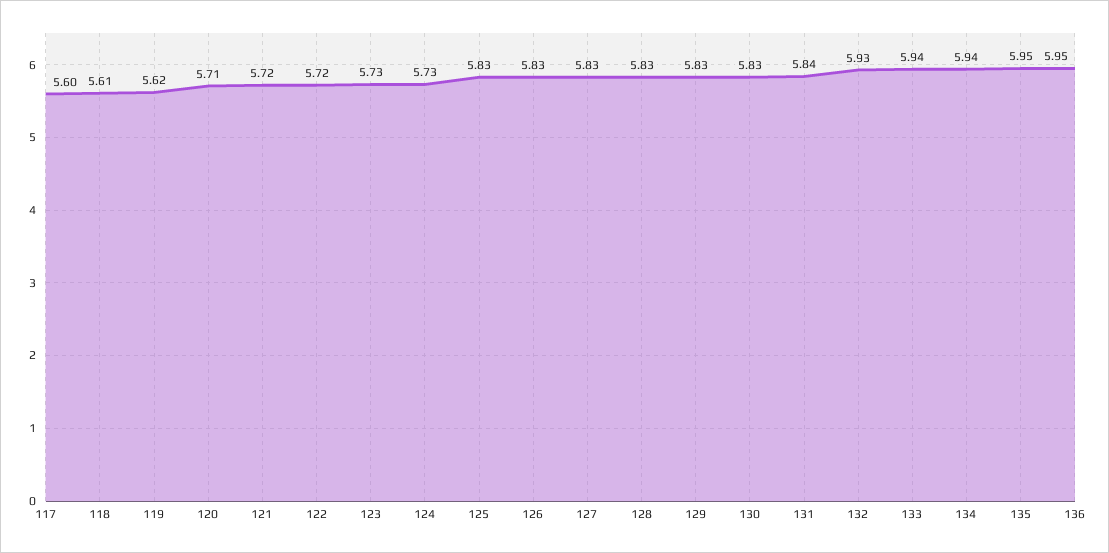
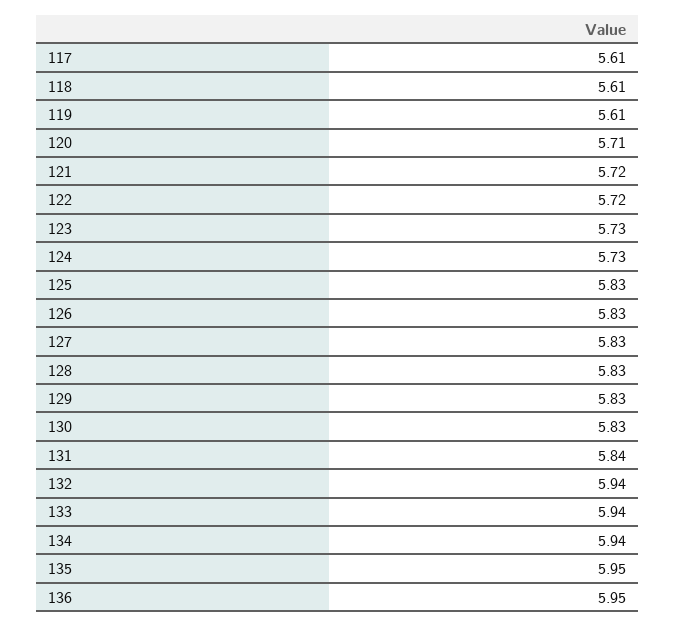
  {
-   "117": 5.6,
+   "117": 5.61,
    "118": 5.61,
-   "119": 5.62,
+   "119": 5.61,
    "120": 5.71,
    "121": 5.72,
    "122": 5.72,
    "123": 5.73,
    "124": 5.73,
    "125": 5.83,
    "126": 5.83,
    "127": 5.83,
    "128": 5.83,
    "129": 5.83,
    "130": 5.83,
    "131": 5.84,
-   "132": 5.93,
+   "132": 5.94,
    "133": 5.94,
    "134": 5.94,
    "135": 5.95,
    "136": 5.95
  }

